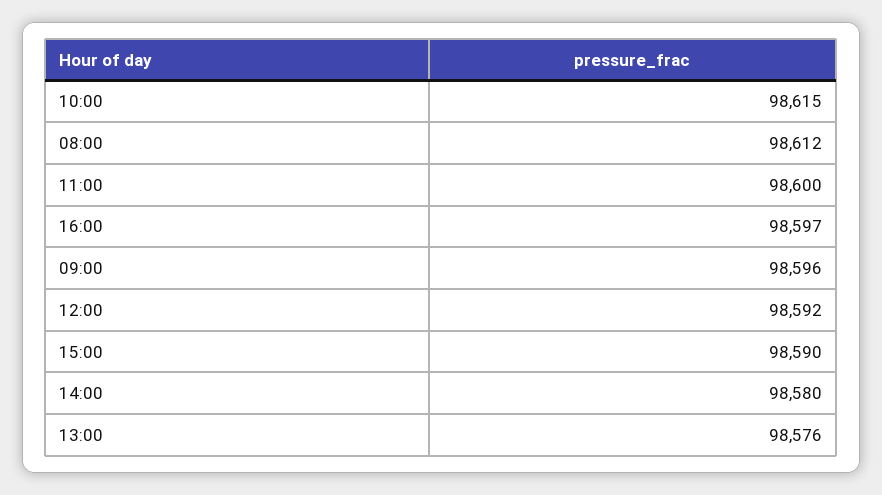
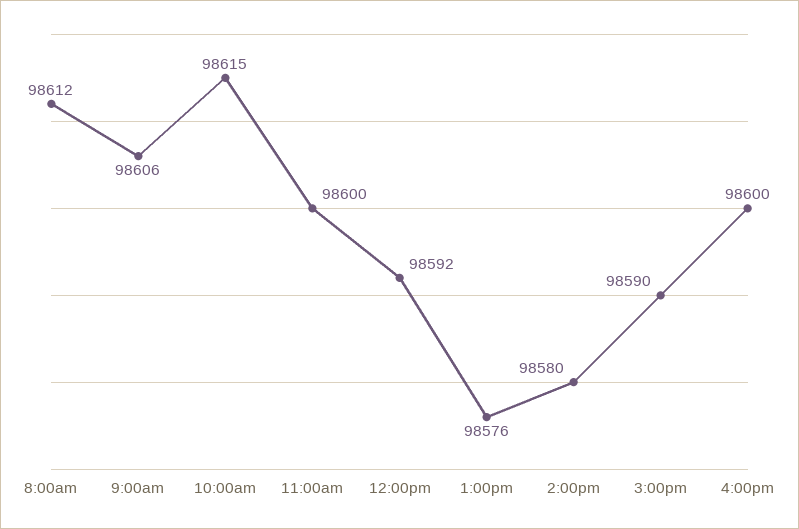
  {
    "10:00": 98615,
    "08:00": 98612,
    "11:00": 98600,
-   "16:00": 98597,
+   "16:00": 98600,
-   "09:00": 98596,
+   "09:00": 98606,
    "12:00": 98592,
    "15:00": 98590,
    "14:00": 98580,
    "13:00": 98576
  }

